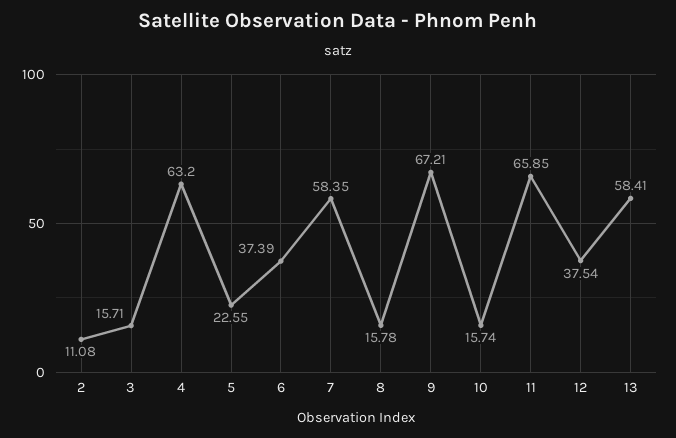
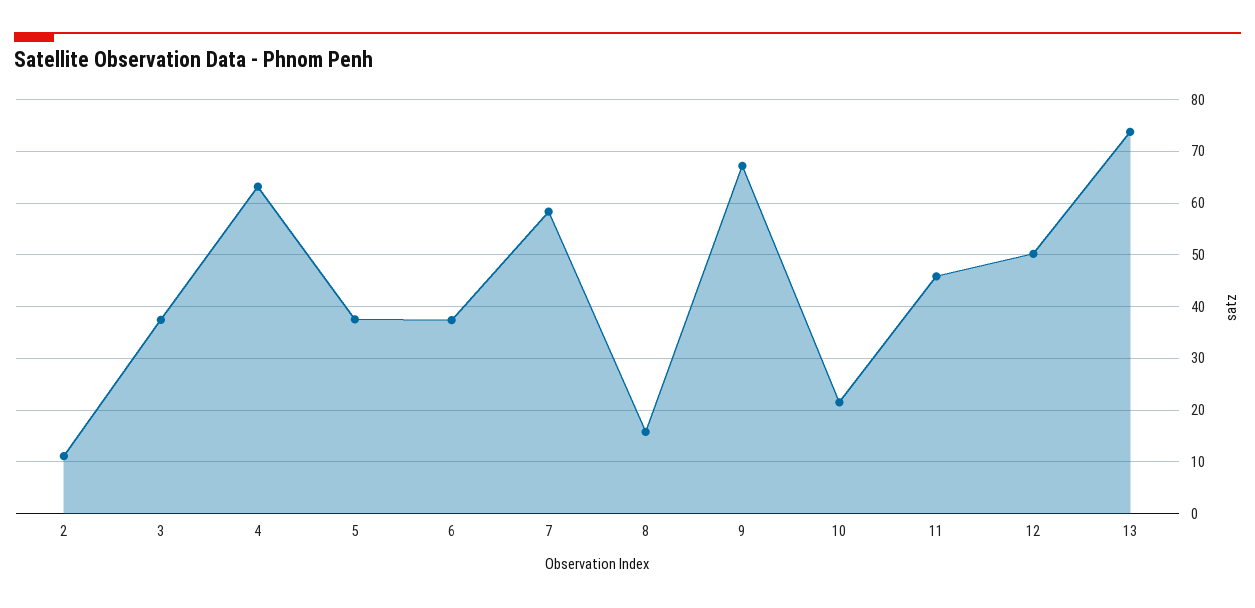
  {
    "2": 11.08,
-   "3": 15.71,
+   "3": 38,
    "4": 63.2,
-   "5": 22.55,
+   "5": 38,
    "6": 37.39,
    "7": 58.35,
    "8": 15.78,
    "9": 67.21,
-   "10": 15.74,
+   "10": 22,
-   "11": 65.85,
+   "11": 46,
-   "12": 37.54,
+   "12": 50,
-   "13": 58.41
+   "13": 74
  }

